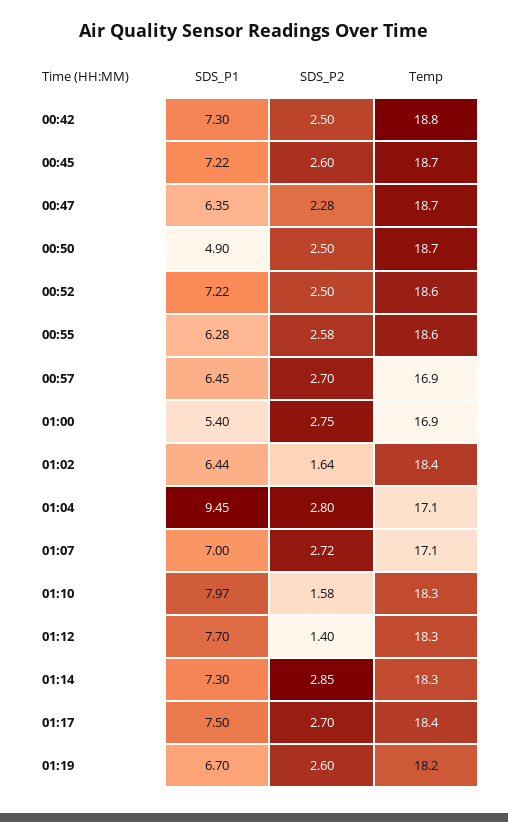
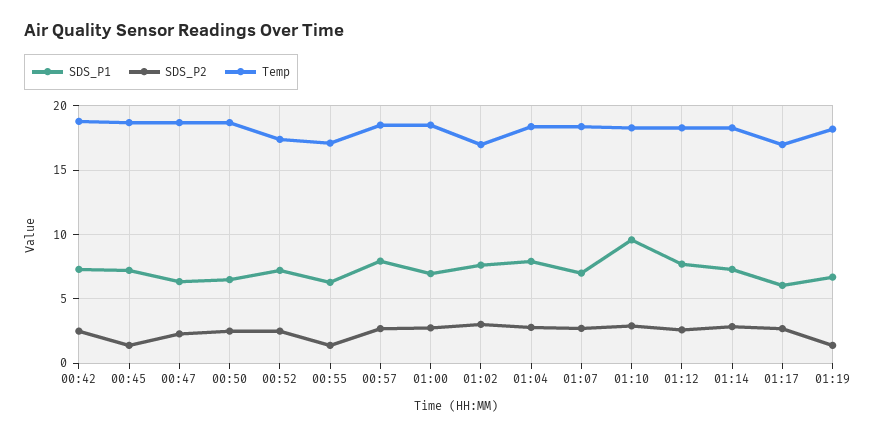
  {
    "SDS_P1": {
      "00:42": 7.3,
      "00:45": 7.22,
      "00:47": 6.35,
-     "00:50": 4.9,
+     "00:50": 6.5,
      "00:52": 7.22,
      "00:55": 6.28,
-     "00:57": 6.45,
+     "00:57": 8,
-     "01:00": 5.4,
+     "01:00": 7,
-     "01:02": 6.44,
+     "01:02": 7.5,
-     "01:04": 9.45,
+     "01:04": 8,
      "01:07": 7,
-     "01:10": 7.97,
+     "01:10": 9.5,
      "01:12": 7.7,
      "01:14": 7.3,
-     "01:17": 7.5,
+     "01:17": 6,
      "01:19": 6.7
    },
    "SDS_P2": {
      "00:42": 2.5,
-     "00:45": 2.6,
+     "00:45": 1.5,
      "00:47": 2.28,
      "00:50": 2.5,
      "00:52": 2.5,
-     "00:55": 2.58,
+     "00:55": 1.5,
      "00:57": 2.7,
      "01:00": 2.75,
-     "01:02": 1.64,
+     "01:02": 3,
      "01:04": 2.8,
      "01:07": 2.72,
-     "01:10": 1.58,
+     "01:10": 3,
-     "01:12": 1.4,
+     "01:12": 2.5,
      "01:14": 2.85,
      "01:17": 2.7,
-     "01:19": 2.6
+     "01:19": 1.5
    },
    "Temp": {
      "00:42": 18.8,
      "00:45": 18.7,
      "00:47": 18.7,
      "00:50": 18.7,
-     "00:52": 18.6,
+     "00:52": 17.5,
-     "00:55": 18.6,
+     "00:55": 17,
-     "00:57": 16.9,
+     "00:57": 18.5,
-     "01:00": 16.9,
+     "01:00": 18.5,
-     "01:02": 18.4,
+     "01:02": 17,
-     "01:04": 17.1,
+     "01:04": 18.5,
-     "01:07": 17.1,
+     "01:07": 18.5,
      "01:10": 18.3,
      "01:12": 18.3,
      "01:14": 18.3,
-     "01:17": 18.4,
+     "01:17": 17,
      "01:19": 18.2
    }
  }

